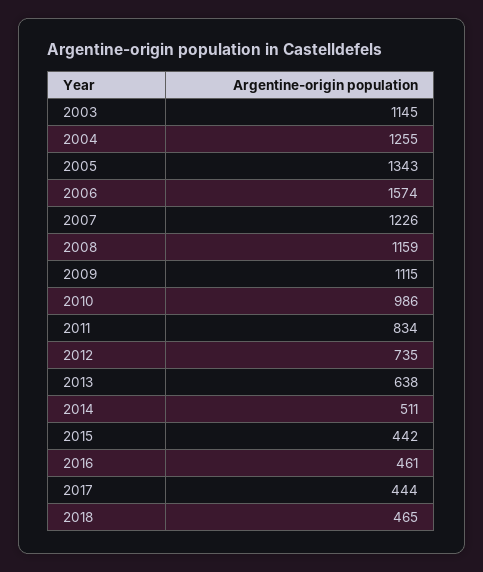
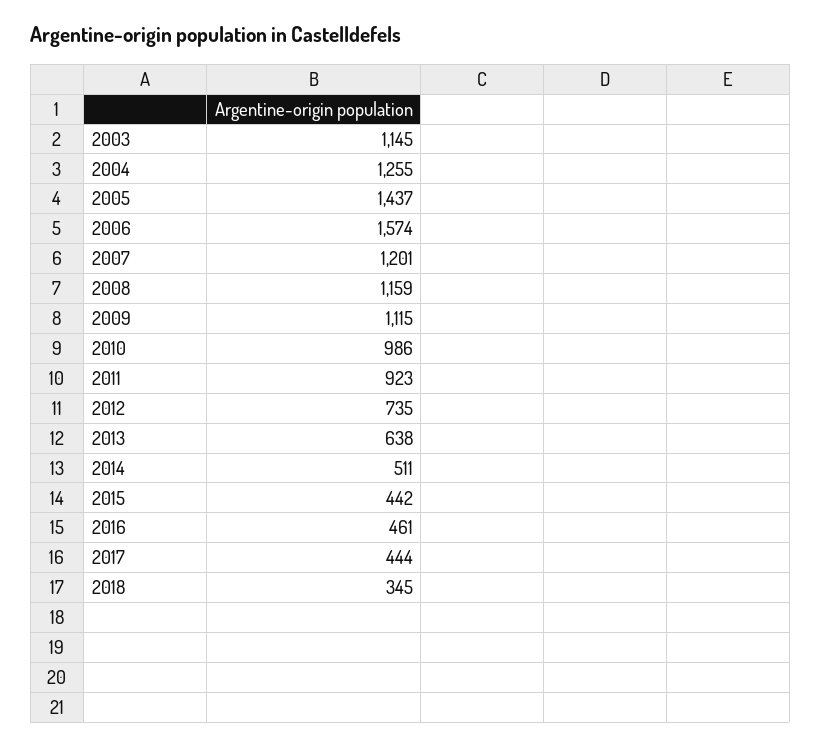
  {
    "2003": 1145,
    "2004": 1255,
-   "2005": 1343,
+   "2005": 1437,
    "2006": 1574,
-   "2007": 1226,
+   "2007": 1201,
    "2008": 1159,
    "2009": 1115,
    "2010": 986,
-   "2011": 834,
+   "2011": 923,
    "2012": 735,
    "2013": 638,
    "2014": 511,
    "2015": 442,
    "2016": 461,
    "2017": 444,
-   "2018": 465
+   "2018": 345
  }

